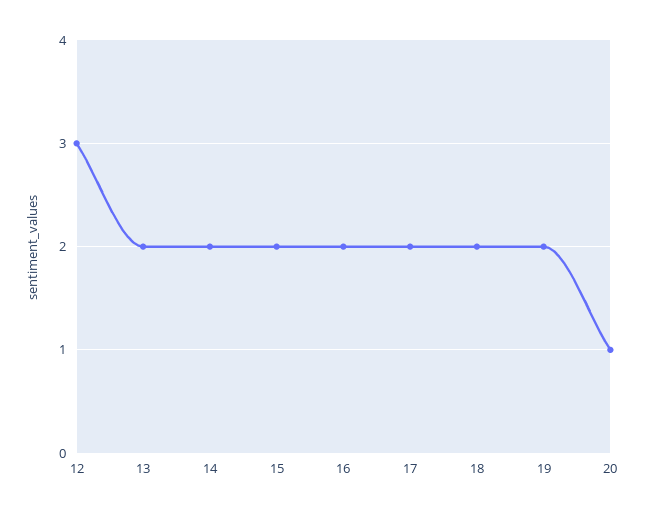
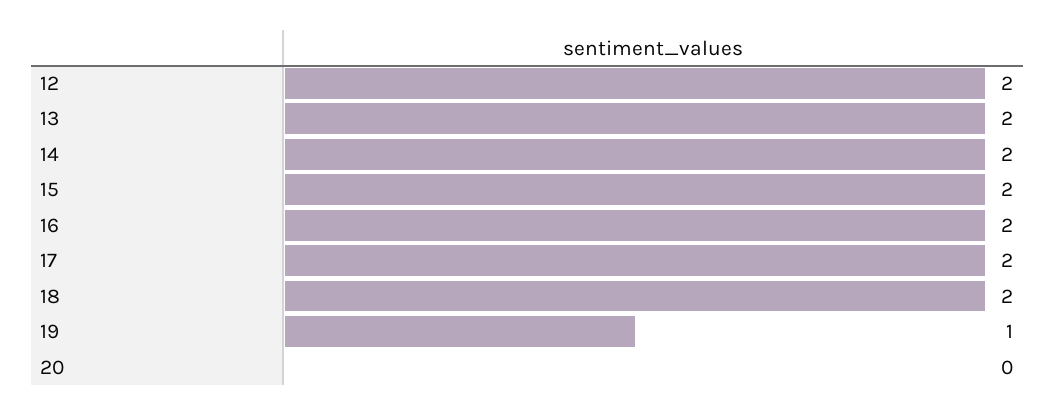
  {
-   "12": 3,
+   "12": 2,
    "13": 2,
    "14": 2,
    "15": 2,
    "16": 2,
    "17": 2,
    "18": 2,
-   "19": 2,
+   "19": 1,
-   "20": 1
+   "20": 0
  }

